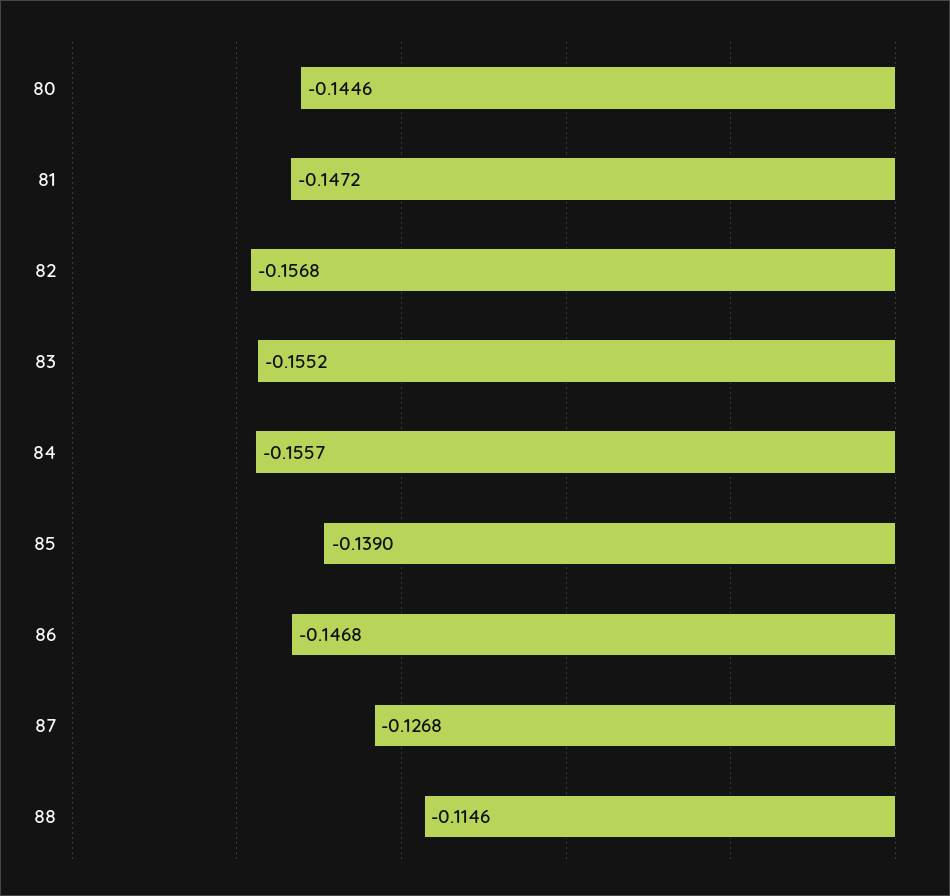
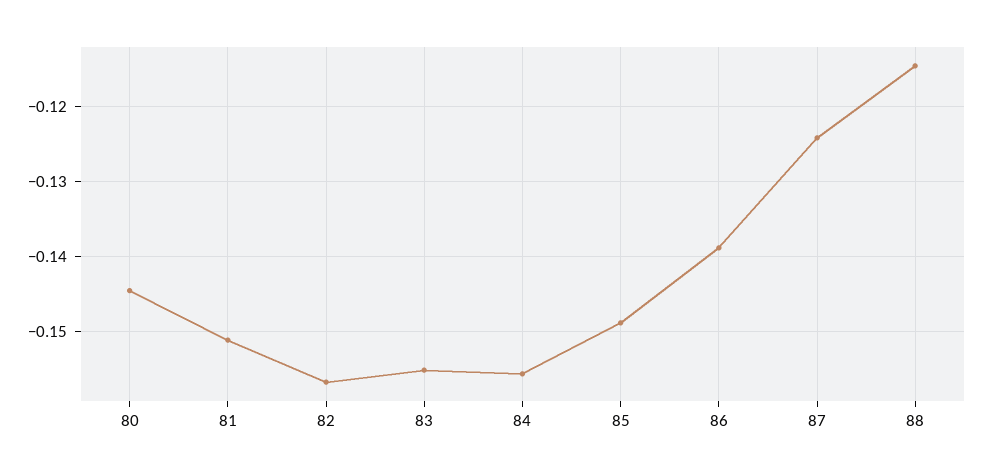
  {
    "80": -0.1446,
-   "81": -0.1472,
+   "81": -0.151,
    "82": -0.1568,
    "83": -0.1552,
    "84": -0.1557,
-   "85": -0.139,
+   "85": -0.149,
-   "86": -0.1468,
+   "86": -0.139,
-   "87": -0.1268,
+   "87": -0.124,
    "88": -0.1146
  }

